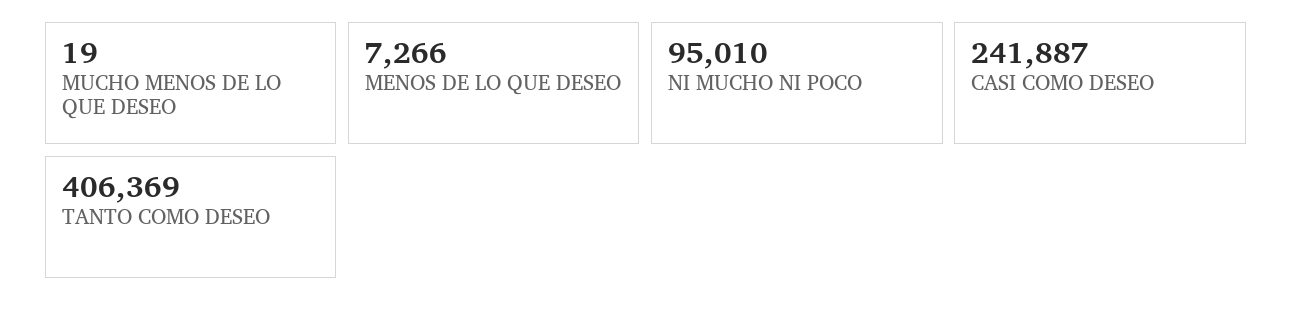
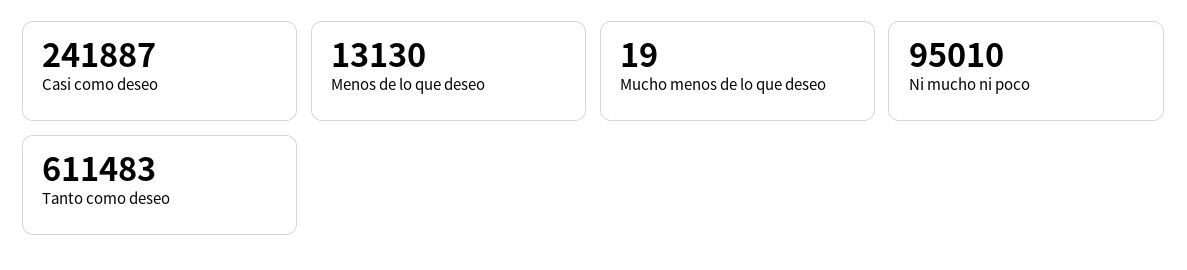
  {
    "MUCHO MENOS DE LO QUE DESEO": 19,
-   "MENOS DE LO QUE DESEO": 7266,
+   "MENOS DE LO QUE DESEO": 13130,
    "NI MUCHO NI POCO": 95010,
    "CASI COMO DESEO": 241887,
-   "TANTO COMO DESEO": 406369
+   "TANTO COMO DESEO": 611483
  }

